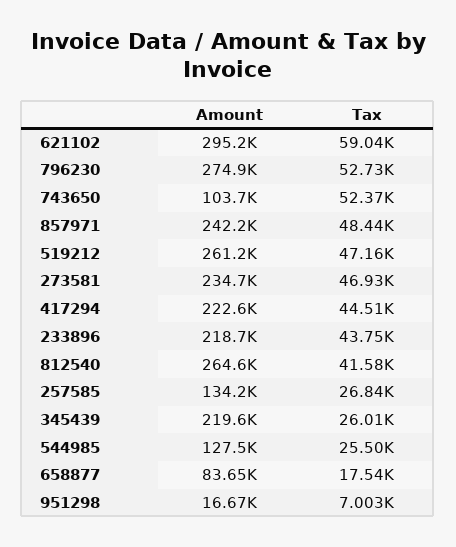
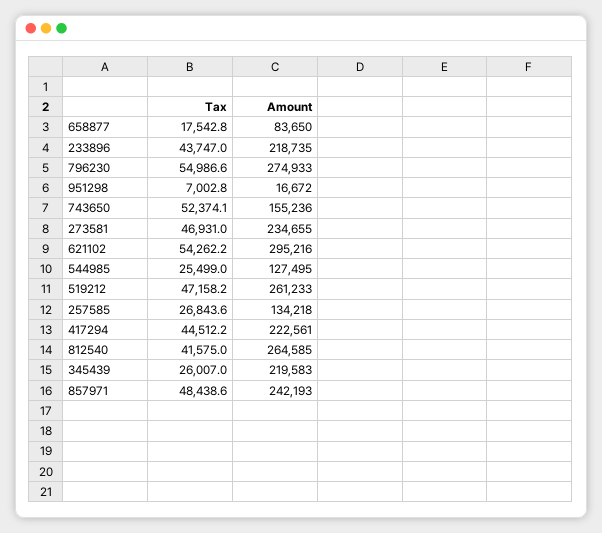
  {
    "Amount": {
      "621102": 295216,
      "796230": 274933,
-     "743650": 103700,
+     "743650": 155236,
      "857971": 242193,
      "519212": 261233,
      "273581": 234655,
      "417294": 222561,
      "233896": 218735,
      "812540": 264585,
      "257585": 134218,
      "345439": 219583,
      "544985": 127495,
      "658877": 83650,
      "951298": 16672
    },
    "Tax": {
-     "621102": 59040,
+     "621102": 54262.2,
-     "796230": 52730,
+     "796230": 54986.6,
      "743650": 52374.1,
      "857971": 48438.6,
      "519212": 47158.2,
      "273581": 46931,
      "417294": 44512.2,
      "233896": 43747,
      "812540": 41575,
      "257585": 26843.6,
      "345439": 26007,
      "544985": 25499,
      "658877": 17542.8,
      "951298": 7002.8
    }
  }

